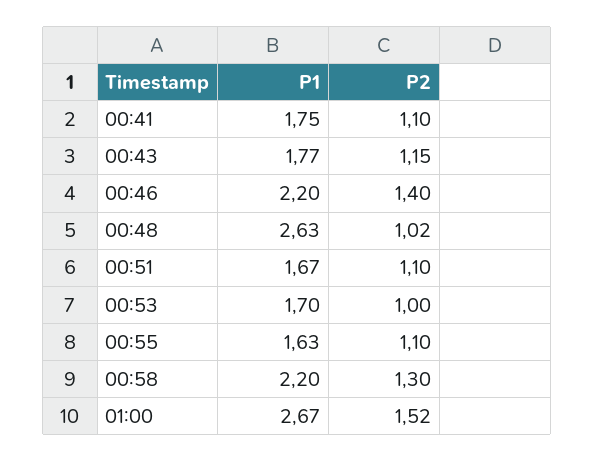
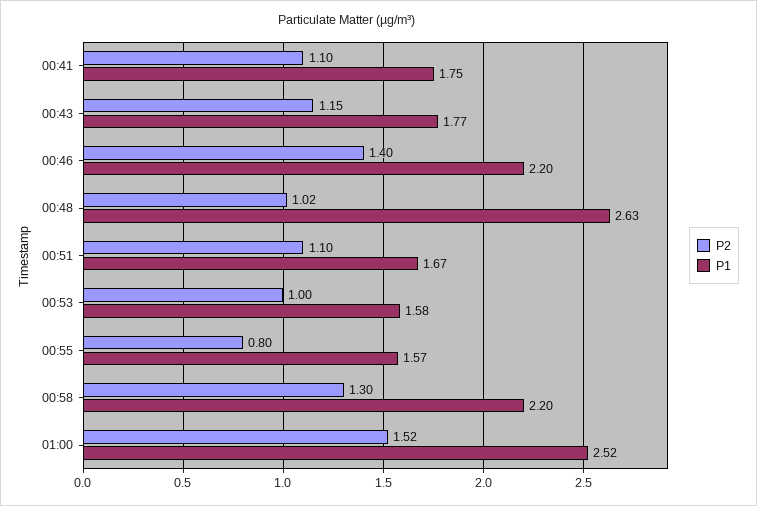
  {
    "P1": {
      "00:41": 1.75,
      "00:43": 1.77,
      "00:46": 2.2,
      "00:48": 2.63,
      "00:51": 1.67,
-     "00:53": 1.7,
+     "00:53": 1.58,
-     "00:55": 1.63,
+     "00:55": 1.57,
      "00:58": 2.2,
-     "01:00": 2.67
+     "01:00": 2.52
    },
    "P2": {
      "00:41": 1.1,
      "00:43": 1.15,
      "00:46": 1.4,
      "00:48": 1.02,
      "00:51": 1.1,
      "00:53": 1,
-     "00:55": 1.1,
+     "00:55": 0.8,
      "00:58": 1.3,
      "01:00": 1.52
    }
  }

